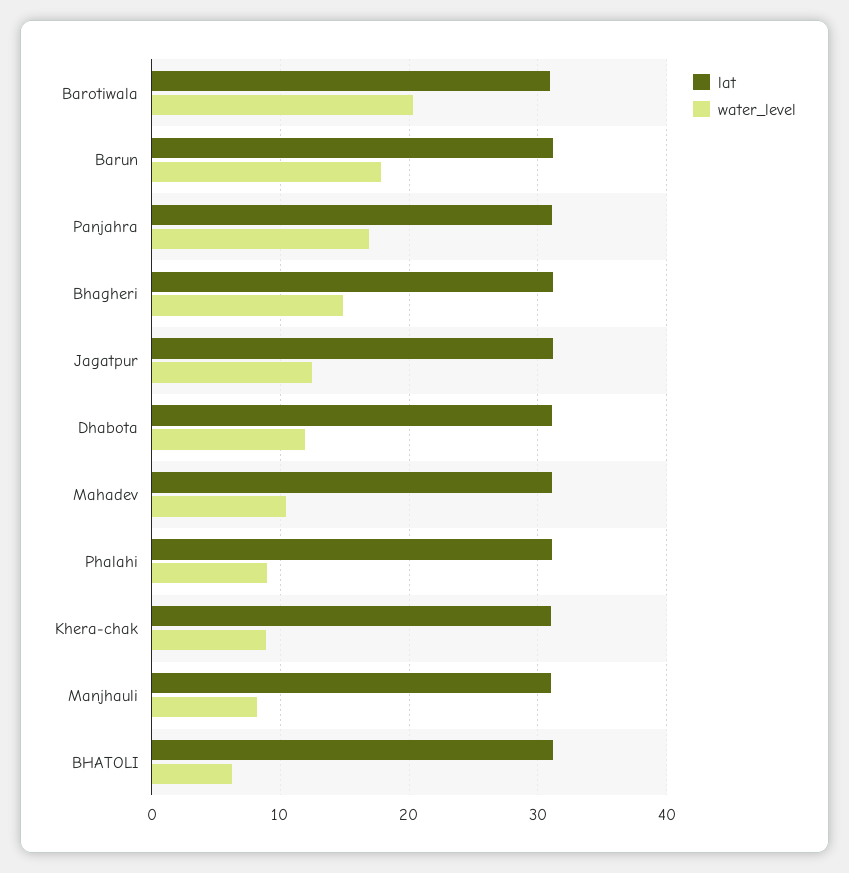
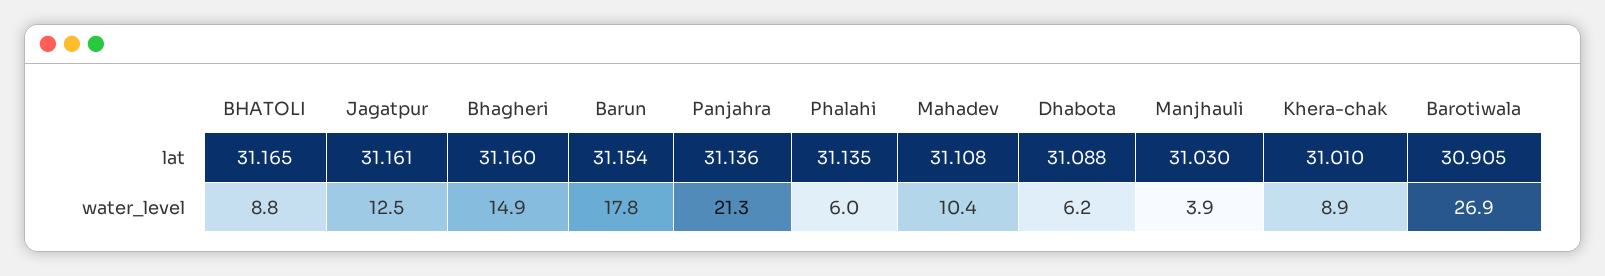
  {
    "lat": {
      "Barotiwala": 30.905,
      "Barun": 31.154,
      "Panjahra": 31.136,
      "Bhagheri": 31.16,
      "Jagatpur": 31.161,
      "Dhabota": 31.088,
      "Mahadev": 31.108,
      "Phalahi": 31.135,
      "Khera-chak": 31.01,
      "Manjhauli": 31.03,
      "BHATOLI": 31.165
    },
    "water_level": {
-     "Barotiwala": 20,
+     "Barotiwala": 26.9,
      "Barun": 17.8,
-     "Panjahra": 17,
+     "Panjahra": 21.3,
      "Bhagheri": 14.9,
      "Jagatpur": 12.5,
-     "Dhabota": 12,
+     "Dhabota": 6.2,
      "Mahadev": 10.4,
-     "Phalahi": 9,
+     "Phalahi": 6,
      "Khera-chak": 8.9,
-     "Manjhauli": 8,
+     "Manjhauli": 3.9,
-     "BHATOLI": 6
+     "BHATOLI": 8.8
    }
  }

